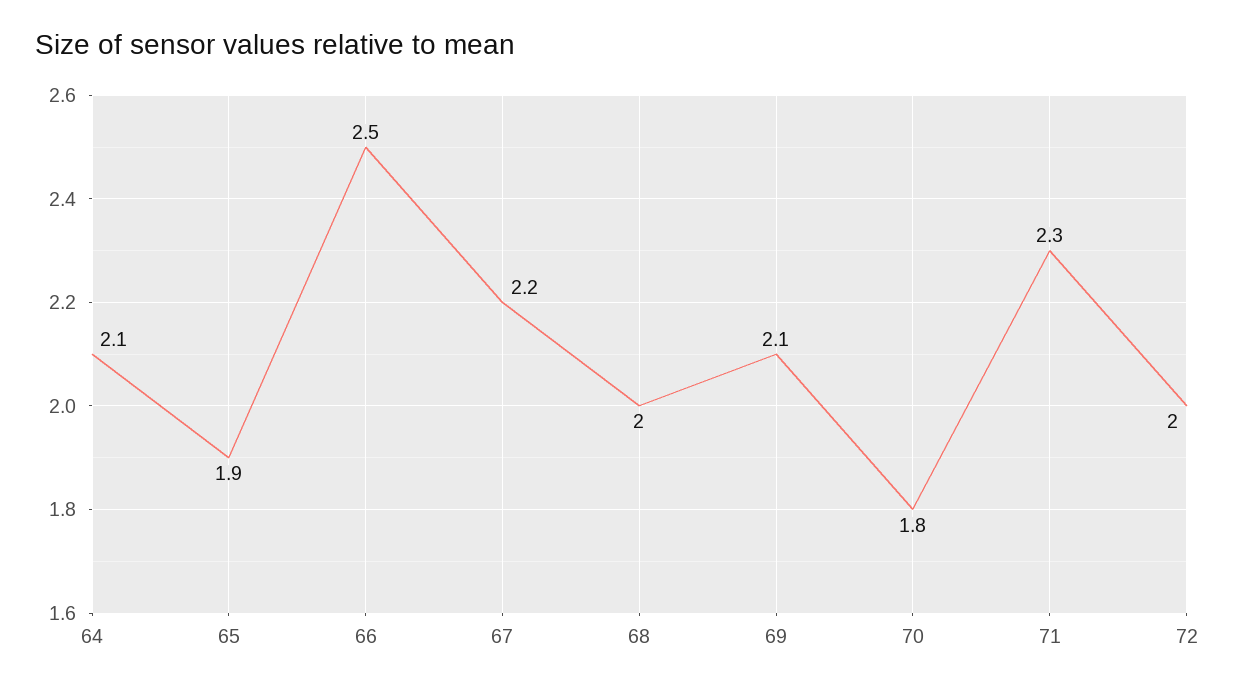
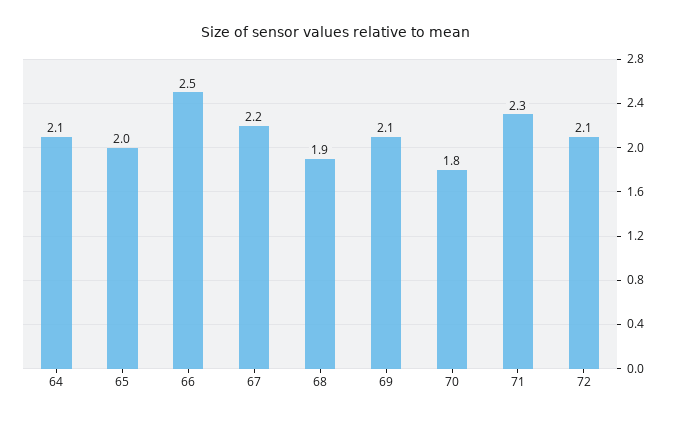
  {
    "64": 2.1,
-   "65": 1.9,
+   "65": 2,
    "66": 2.5,
    "67": 2.2,
-   "68": 2,
+   "68": 1.9,
    "69": 2.1,
    "70": 1.8,
    "71": 2.3,
-   "72": 2
+   "72": 2.1
  }

